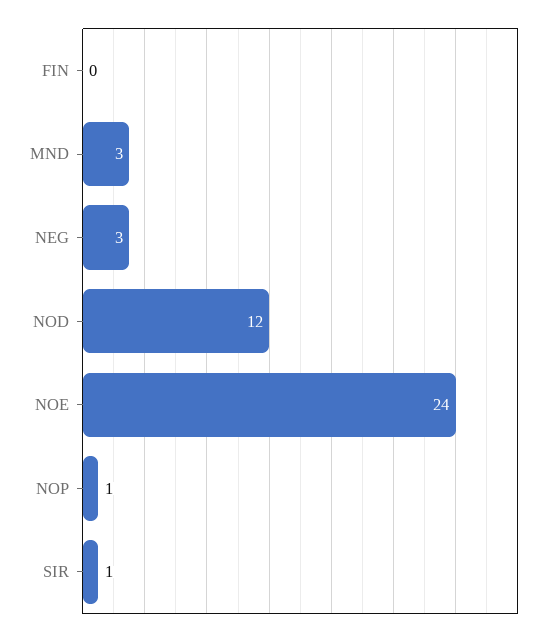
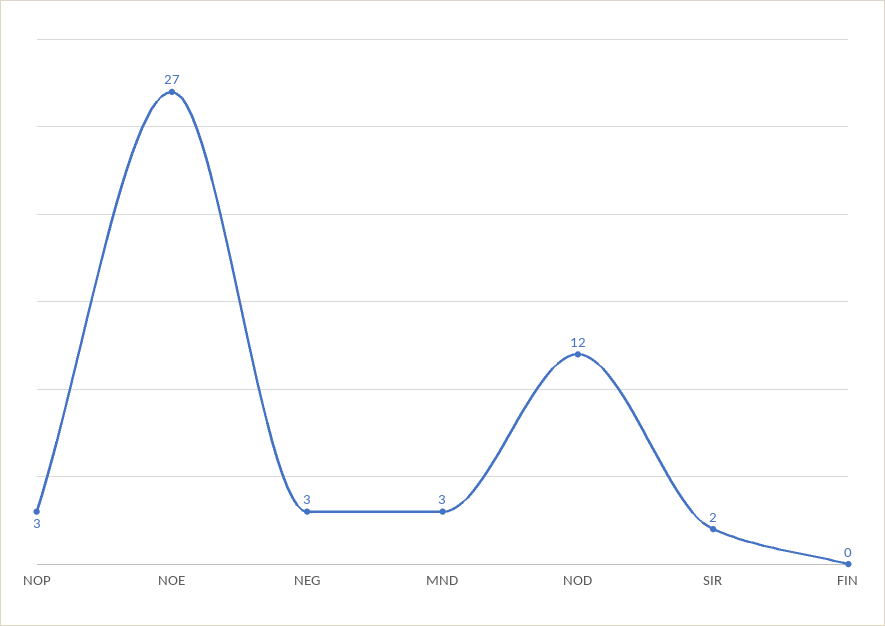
  {
    "FIN": 0,
    "MND": 3,
    "NEG": 3,
    "NOD": 12,
-   "NOE": 24,
+   "NOE": 27,
-   "NOP": 1,
+   "NOP": 3,
-   "SIR": 1
+   "SIR": 2
  }

